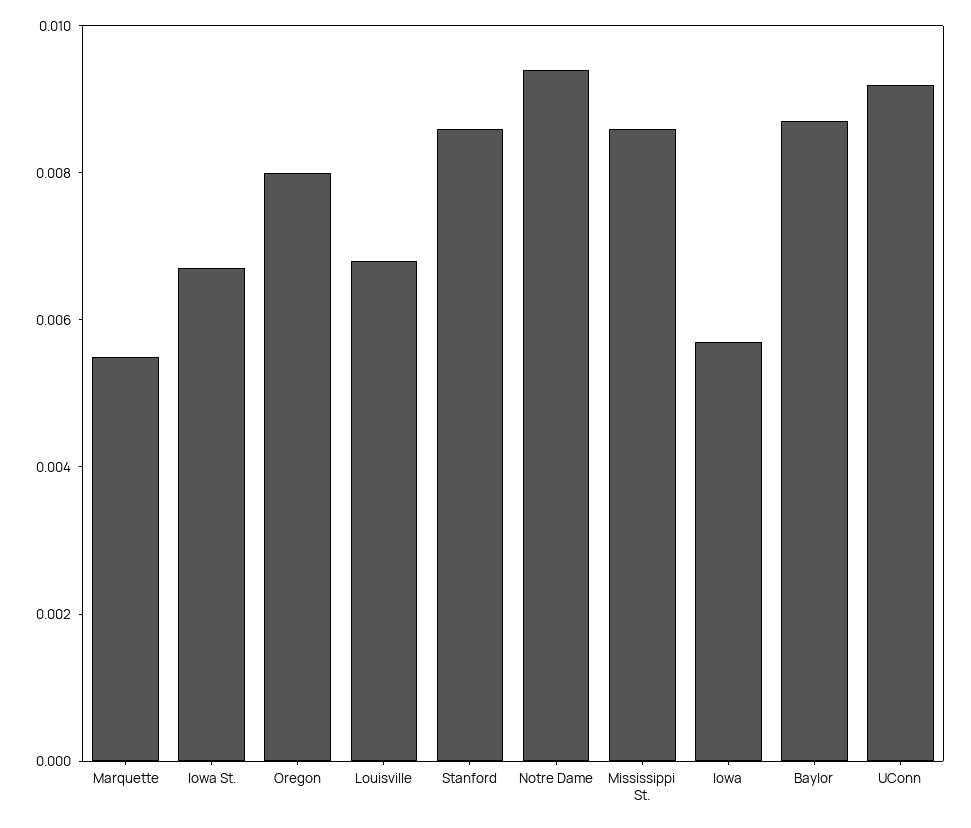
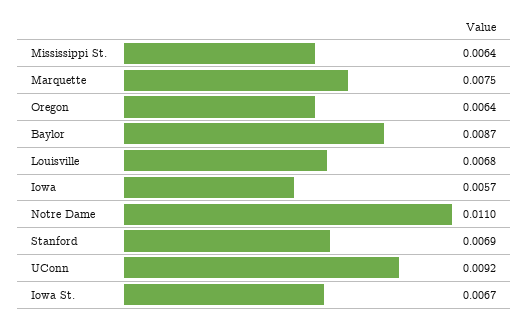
  {
-   "Marquette": 0.0055,
+   "Marquette": 0.0075,
    "Iowa St.": 0.0067,
-   "Oregon": 0.008,
+   "Oregon": 0.0064,
    "Louisville": 0.0068,
-   "Stanford": 0.0085,
+   "Stanford": 0.0069,
-   "Notre Dame": 0.0095,
+   "Notre Dame": 0.011,
-   "Mississippi St.": 0.0085,
+   "Mississippi St.": 0.0064,
    "Iowa": 0.0057,
    "Baylor": 0.0087,
    "UConn": 0.0092
  }

